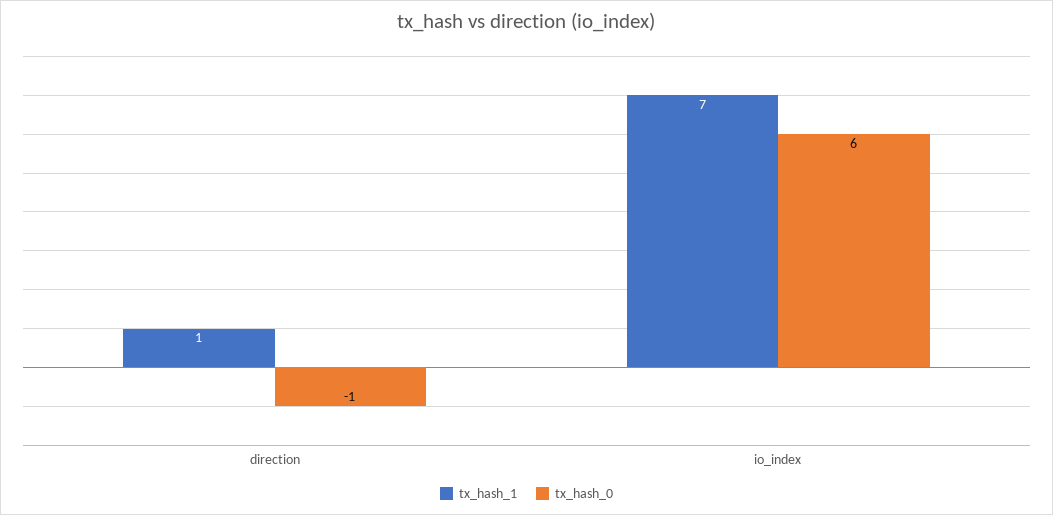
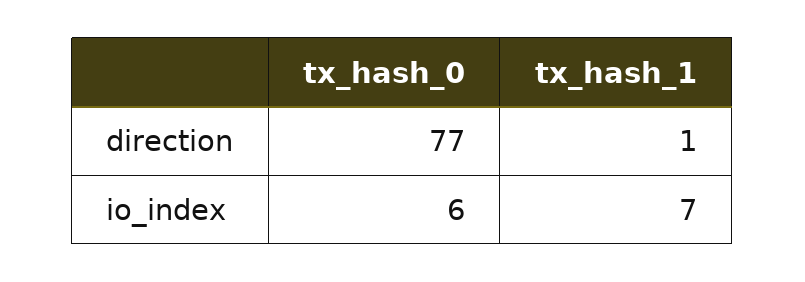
  {
    "tx_hash_1": {
      "direction": 1,
      "io_index": 7
    },
    "tx_hash_0": {
-     "direction": -1,
+     "direction": 77,
      "io_index": 6
    }
  }

